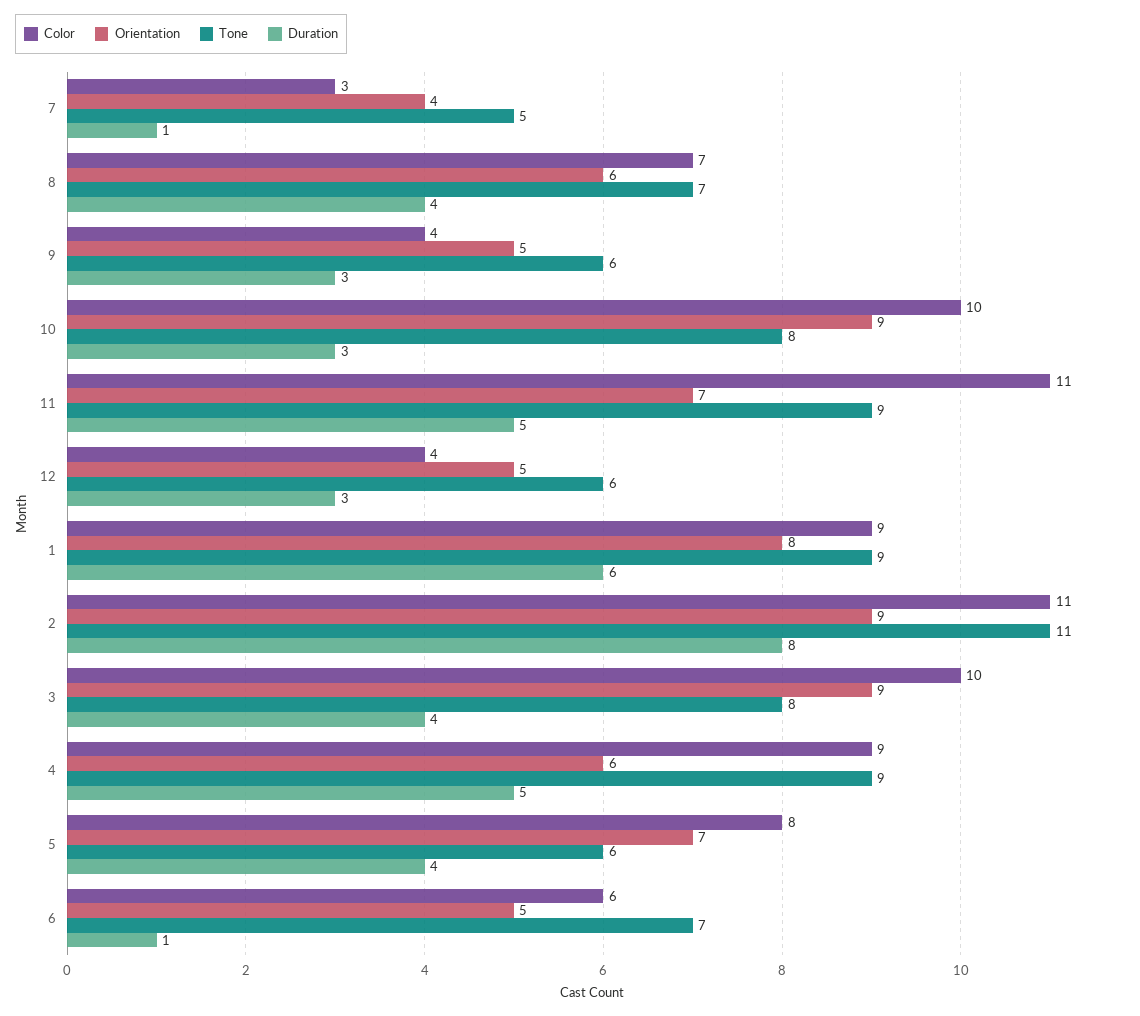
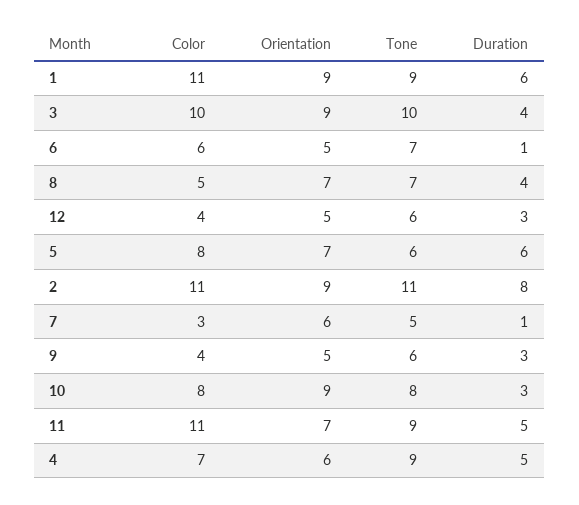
  {
    "Color": {
      "7": 3,
-     "8": 7,
+     "8": 5,
      "9": 4,
-     "10": 10,
+     "10": 8,
      "11": 11,
      "12": 4,
-     "1": 9,
+     "1": 11,
      "2": 11,
      "3": 10,
-     "4": 9,
+     "4": 7,
      "5": 8,
      "6": 6
    },
    "Orientation": {
-     "7": 4,
+     "7": 6,
-     "8": 6,
+     "8": 7,
      "9": 5,
      "10": 9,
      "11": 7,
      "12": 5,
-     "1": 8,
+     "1": 9,
      "2": 9,
      "3": 9,
      "4": 6,
      "5": 7,
      "6": 5
    },
    "Tone": {
      "7": 5,
      "8": 7,
      "9": 6,
      "10": 8,
      "11": 9,
      "12": 6,
      "1": 9,
      "2": 11,
-     "3": 8,
+     "3": 10,
      "4": 9,
      "5": 6,
      "6": 7
    },
    "Duration": {
      "7": 1,
      "8": 4,
      "9": 3,
      "10": 3,
      "11": 5,
      "12": 3,
      "1": 6,
      "2": 8,
      "3": 4,
      "4": 5,
-     "5": 4,
+     "5": 6,
      "6": 1
    }
  }

